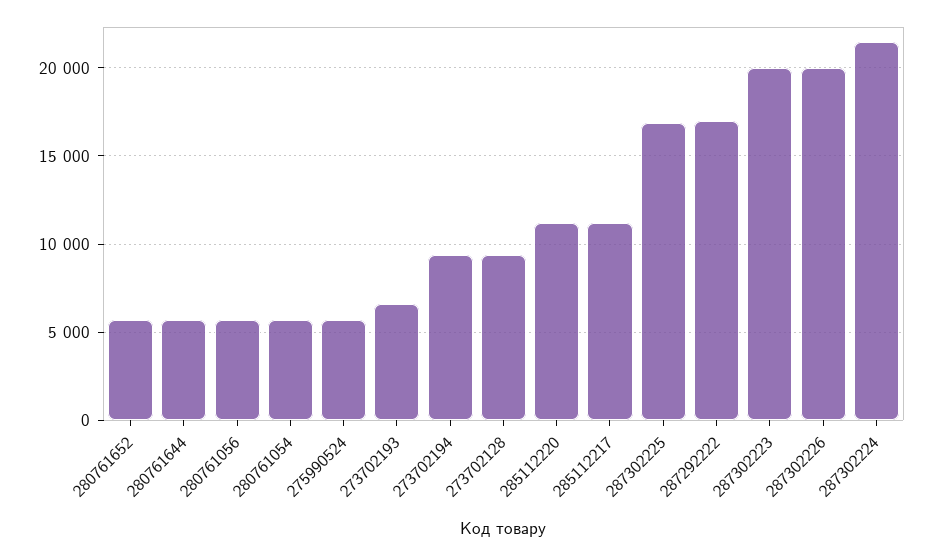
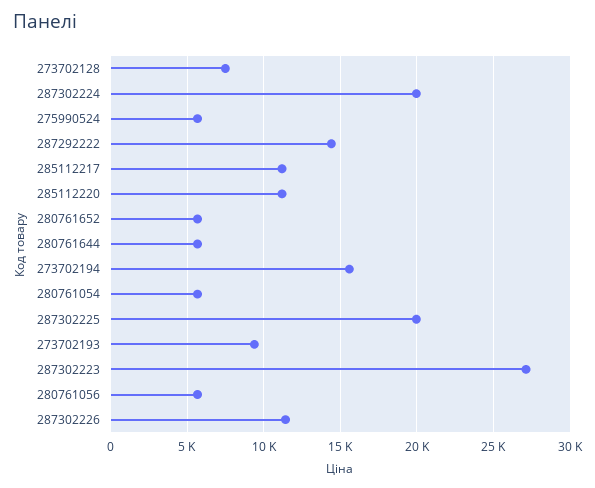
  {
    "280761652": 5500,
    "280761644": 5500,
    "280761056": 5500,
    "280761054": 5500,
    "275990524": 5500,
-   "273702193": 6500,
+   "273702193": 9500,
-   "273702194": 9500,
+   "273702194": 15500,
-   "273702128": 9500,
+   "273702128": 7500,
    "285112220": 11000,
    "285112217": 11000,
-   "287302225": 17000,
+   "287302225": 20000,
-   "287292222": 17000,
+   "287292222": 14500,
-   "287302223": 20000,
+   "287302223": 27000,
-   "287302226": 20000,
+   "287302226": 11500,
-   "287302224": 21500
+   "287302224": 20000
  }

